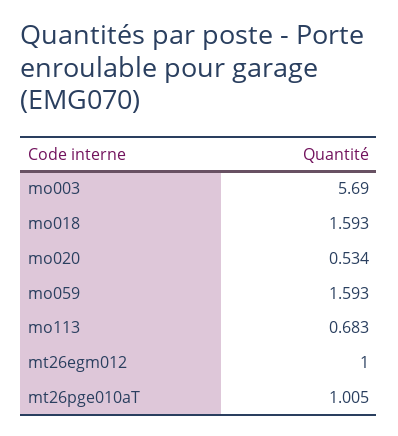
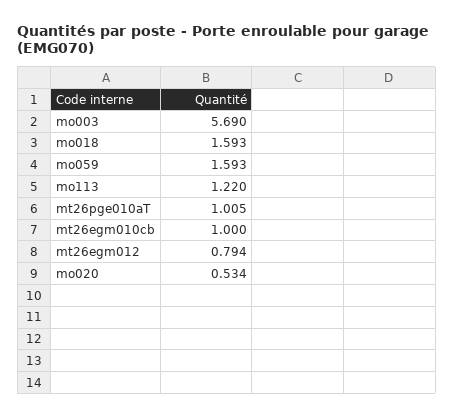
  {
    "mo003": 5.69,
    "mo018": 1.593,
    "mo020": 0.534,
    "mo059": 1.593,
-   "mo113": 0.683,
+   "mo113": 1.22,
-   "mt26egm012": 1,
+   "mt26egm012": 0.794,
-   "mt26pge010aT": 1.005
+   "mt26pge010aT": 1.005,
+   "mt26egm010cb": 1
  }

